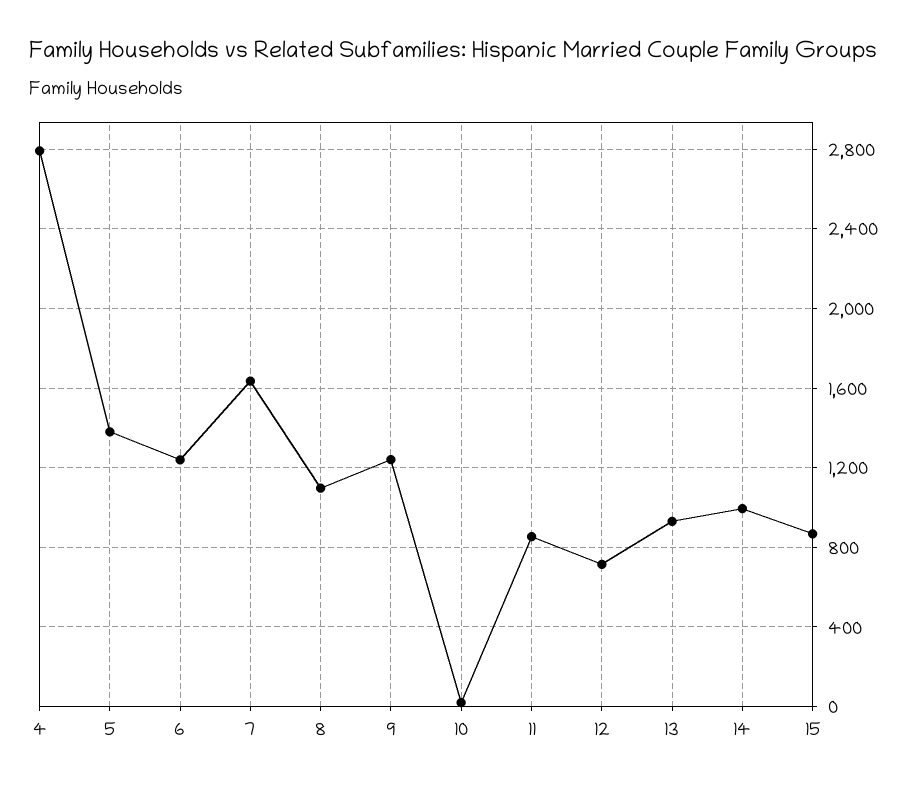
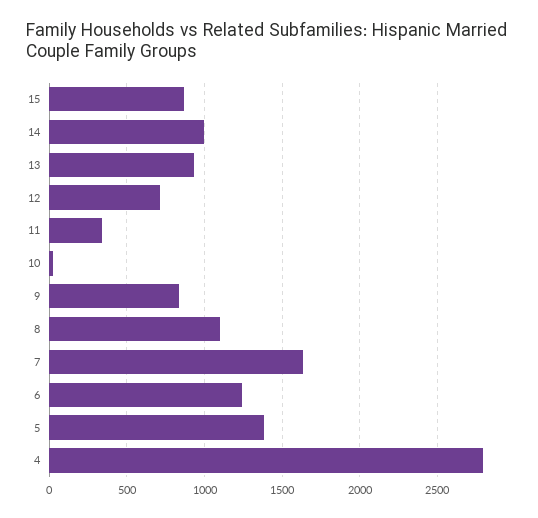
  {
    "4": 2800,
    "5": 1400,
    "6": 1250,
    "7": 1650,
    "8": 1100,
-   "9": 1250,
+   "9": 850,
    "10": 0,
-   "11": 850,
+   "11": 350,
    "12": 700,
    "13": 950,
    "14": 1000,
    "15": 850
  }

